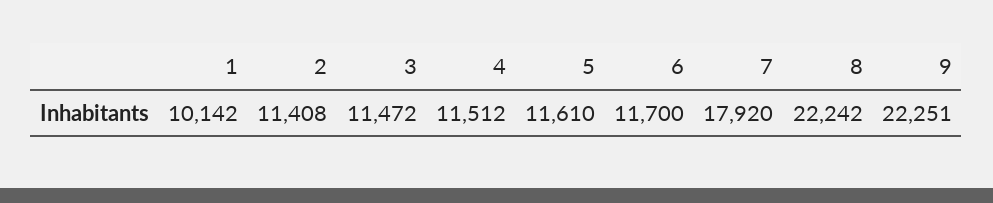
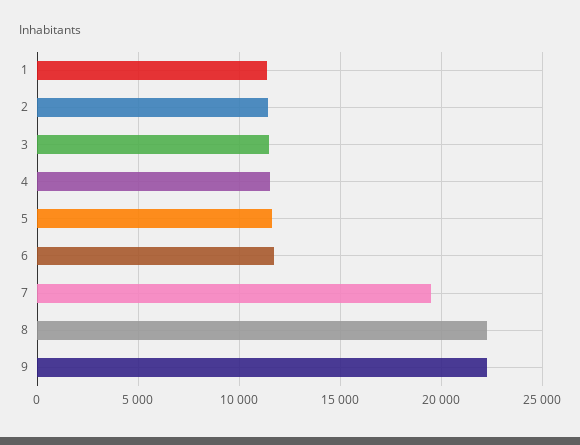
  {
-   "1": 10142,
+   "1": 11500,
    "2": 11408,
    "3": 11472,
    "4": 11512,
    "5": 11610,
    "6": 11700,
-   "7": 17920,
+   "7": 19500,
    "8": 22242,
    "9": 22251
  }

